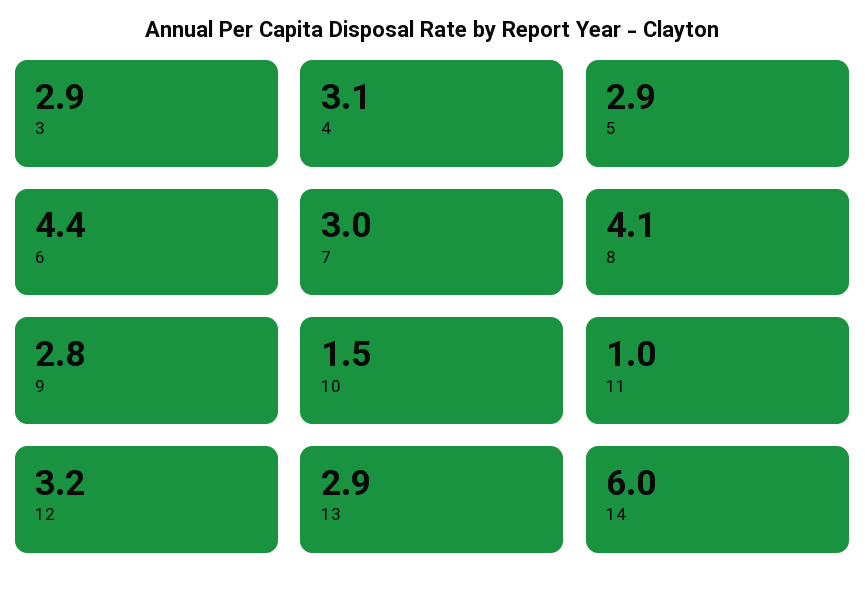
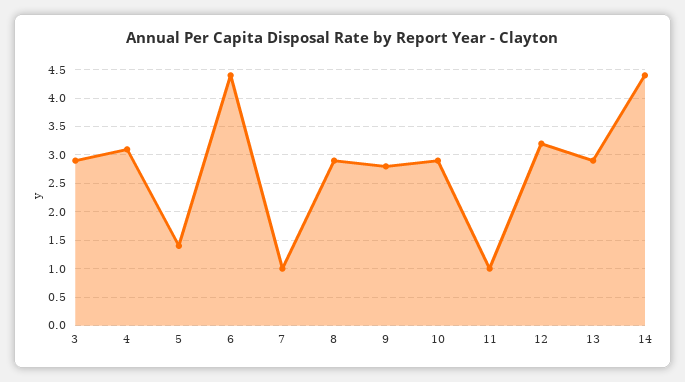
  {
    "3": 2.9,
    "4": 3.1,
-   "5": 2.9,
+   "5": 1.5,
    "6": 4.4,
-   "7": 3,
+   "7": 1,
-   "8": 4.1,
+   "8": 3,
    "9": 2.8,
-   "10": 1.5,
+   "10": 3,
    "11": 1,
    "12": 3.2,
    "13": 2.9,
-   "14": 6
+   "14": 4.5
  }

